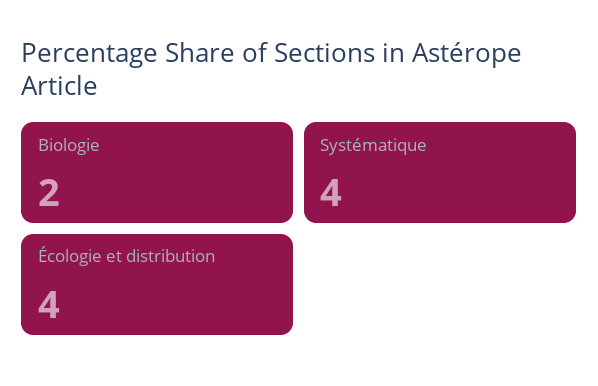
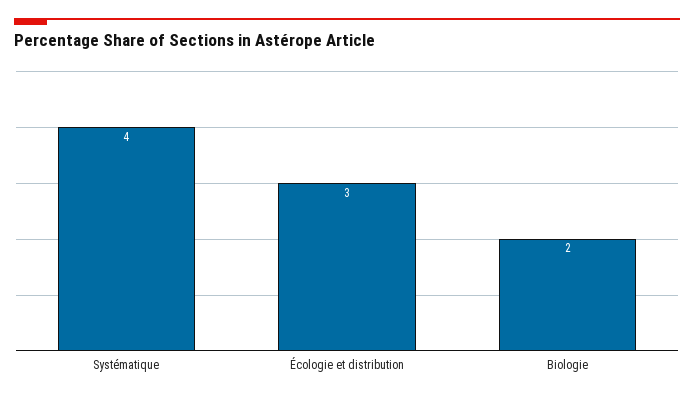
  {
    "Biologie": 2,
    "Systématique": 4,
-   "Écologie et distribution": 4
+   "Écologie et distribution": 3
  }

